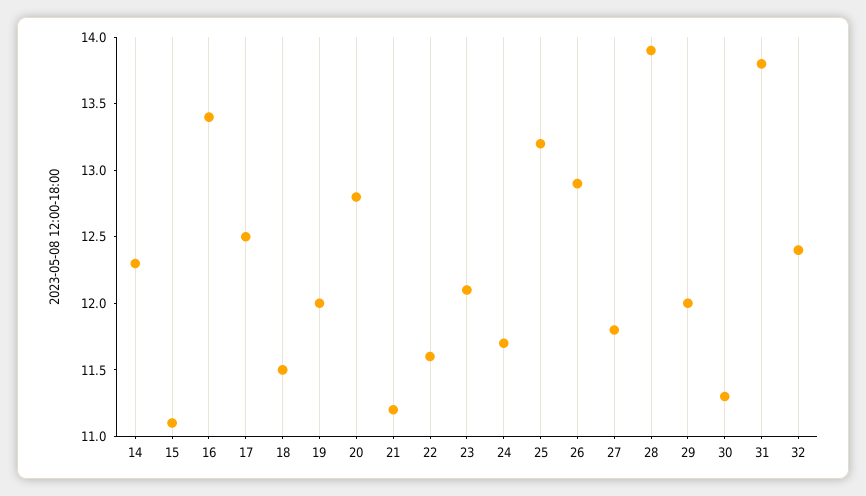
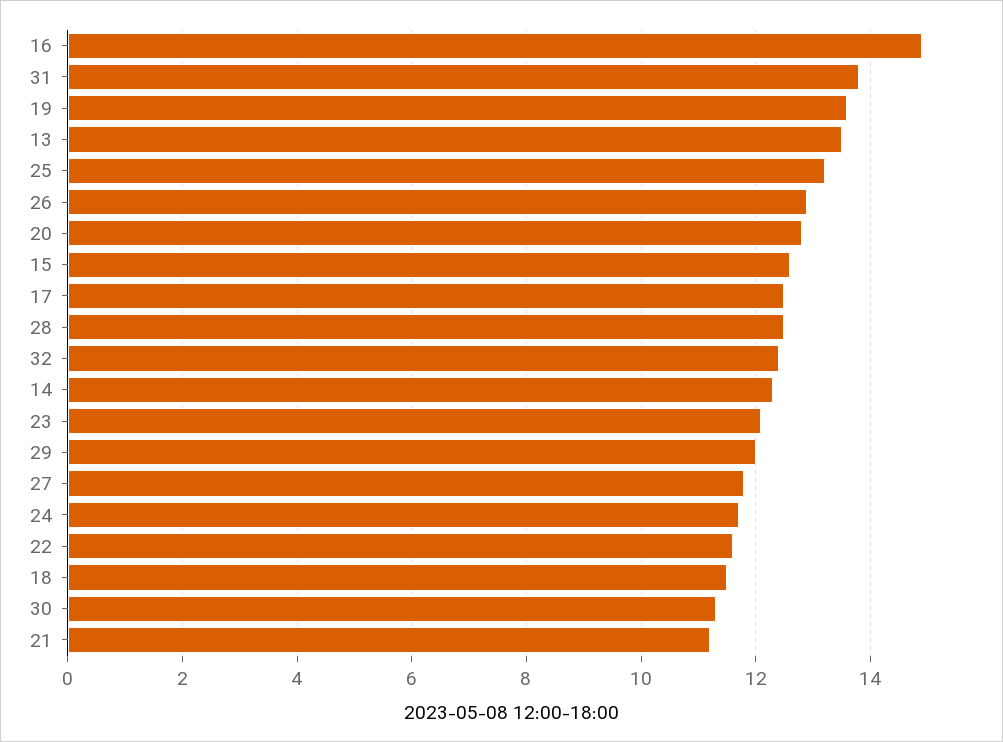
  {
    "14": 12.3,
-   "15": 11.1,
+   "15": 12.5,
-   "16": 13.4,
+   "16": 15,
    "17": 12.5,
    "18": 11.5,
-   "19": 12,
+   "19": 13.5,
    "20": 12.8,
    "21": 11.2,
    "22": 11.6,
    "23": 12.1,
    "24": 11.7,
    "25": 13.2,
    "26": 12.9,
    "27": 11.8,
-   "28": 13.9,
+   "28": 12.5,
    "29": 12,
    "30": 11.3,
    "31": 13.8,
-   "32": 12.4
+   "32": 12.4,
+   "13": 13.5
  }

